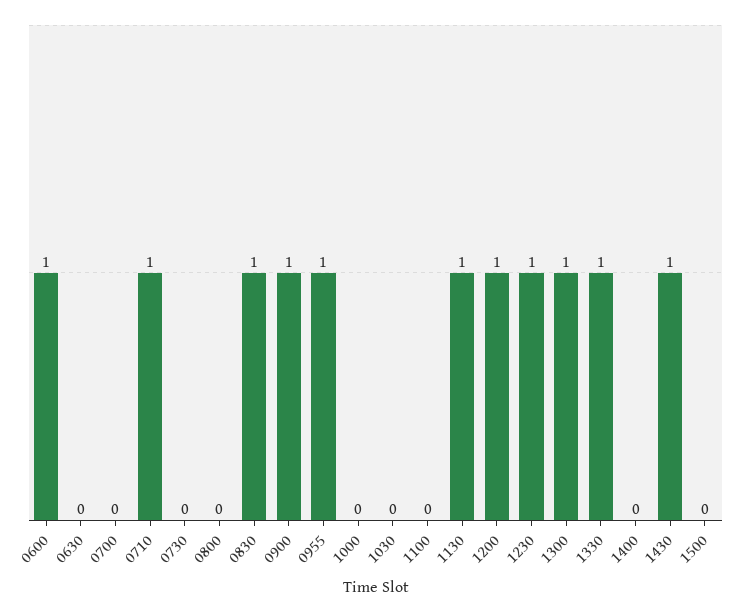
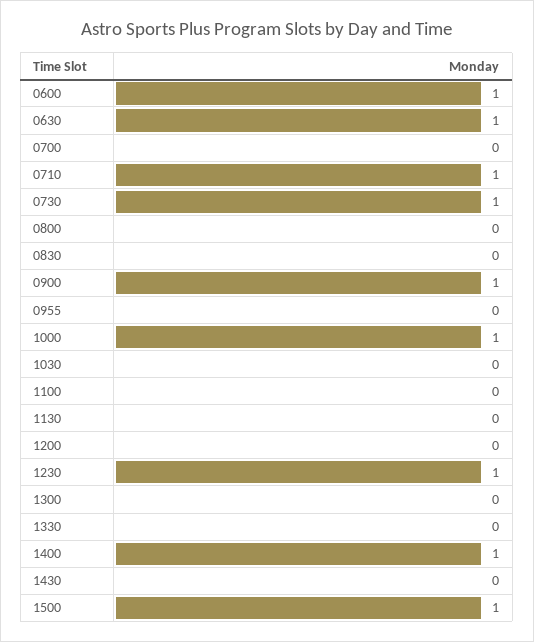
  {
    "0600": 1,
-   "0630": 0,
+   "0630": 1,
    "0700": 0,
    "0710": 1,
-   "0730": 0,
+   "0730": 1,
    "0800": 0,
-   "0830": 1,
+   "0830": 0,
    "0900": 1,
-   "0955": 1,
+   "0955": 0,
-   "1000": 0,
+   "1000": 1,
    "1030": 0,
    "1100": 0,
-   "1130": 1,
+   "1130": 0,
-   "1200": 1,
+   "1200": 0,
    "1230": 1,
-   "1300": 1,
+   "1300": 0,
-   "1330": 1,
+   "1330": 0,
-   "1400": 0,
+   "1400": 1,
-   "1430": 1,
+   "1430": 0,
-   "1500": 0
+   "1500": 1
  }

